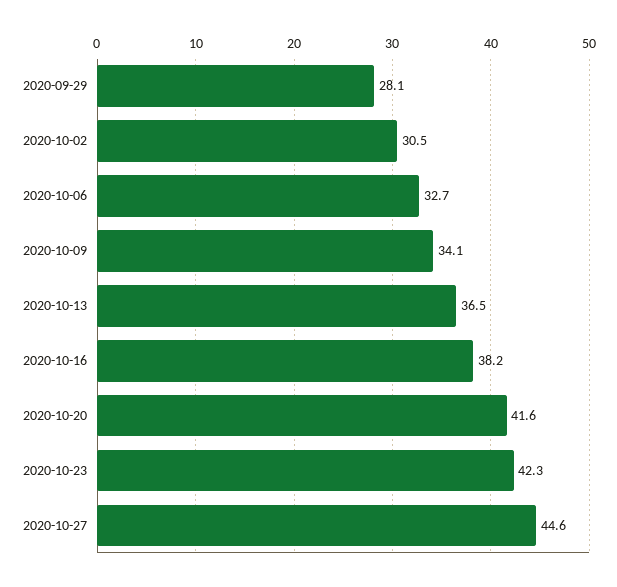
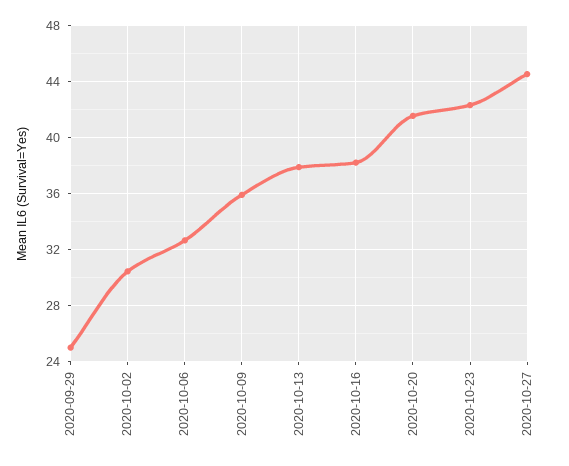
  {
-   "2020-09-29": 28.1,
+   "2020-09-29": 25,
    "2020-10-02": 30.5,
    "2020-10-06": 32.7,
-   "2020-10-09": 34.1,
+   "2020-10-09": 36,
-   "2020-10-13": 36.5,
+   "2020-10-13": 38,
    "2020-10-16": 38.2,
    "2020-10-20": 41.6,
    "2020-10-23": 42.3,
    "2020-10-27": 44.6
  }

